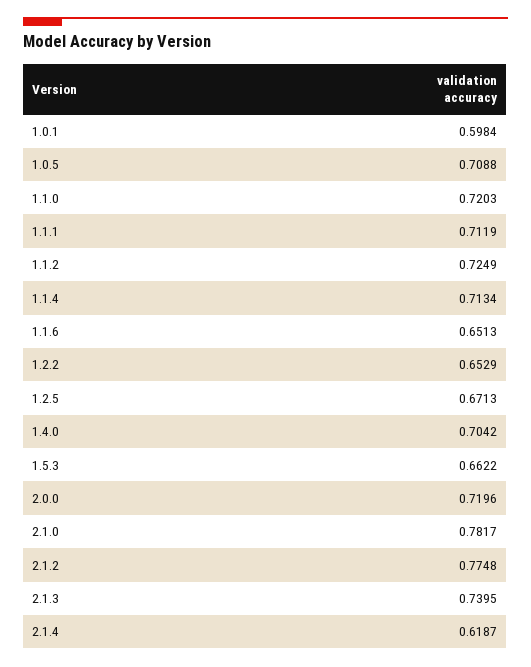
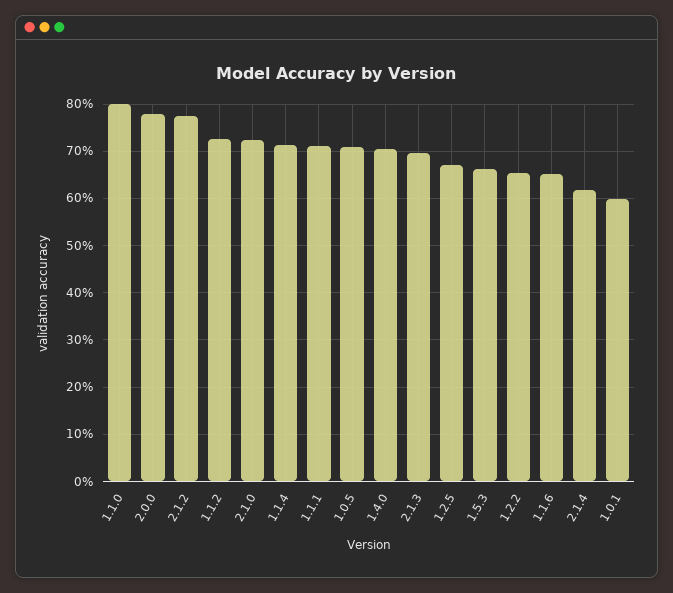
  {
    "1.0.1": 0.5984,
    "1.0.5": 0.7088,
-   "1.1.0": 0.7203,
+   "1.1.0": 0.8,
    "1.1.1": 0.7119,
    "1.1.2": 0.7249,
    "1.1.4": 0.7134,
    "1.1.6": 0.6513,
    "1.2.2": 0.6529,
    "1.2.5": 0.6713,
    "1.4.0": 0.7042,
    "1.5.3": 0.6622,
-   "2.0.0": 0.7196,
+   "2.0.0": 0.78,
-   "2.1.0": 0.7817,
+   "2.1.0": 0.72,
    "2.1.2": 0.7748,
-   "2.1.3": 0.7395,
+   "2.1.3": 0.7,
    "2.1.4": 0.6187
  }

